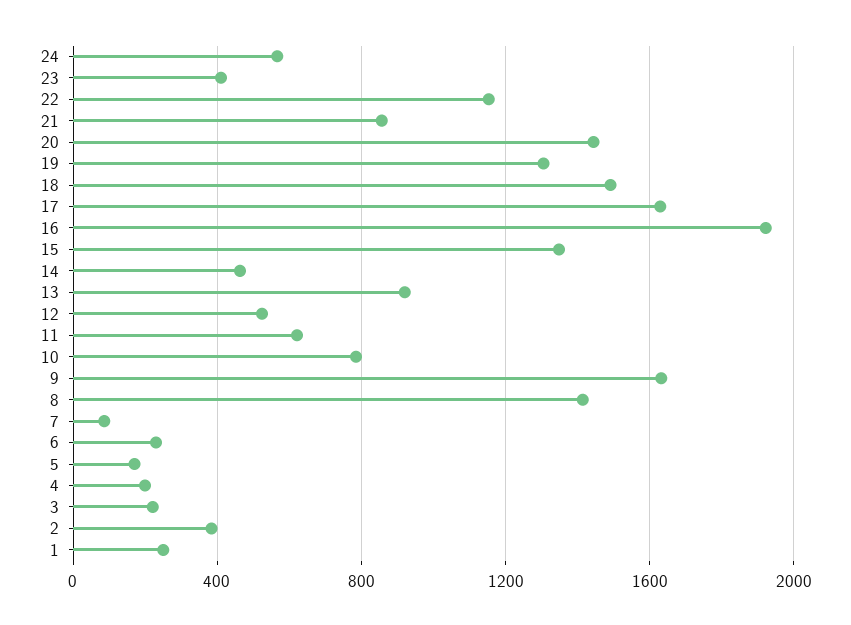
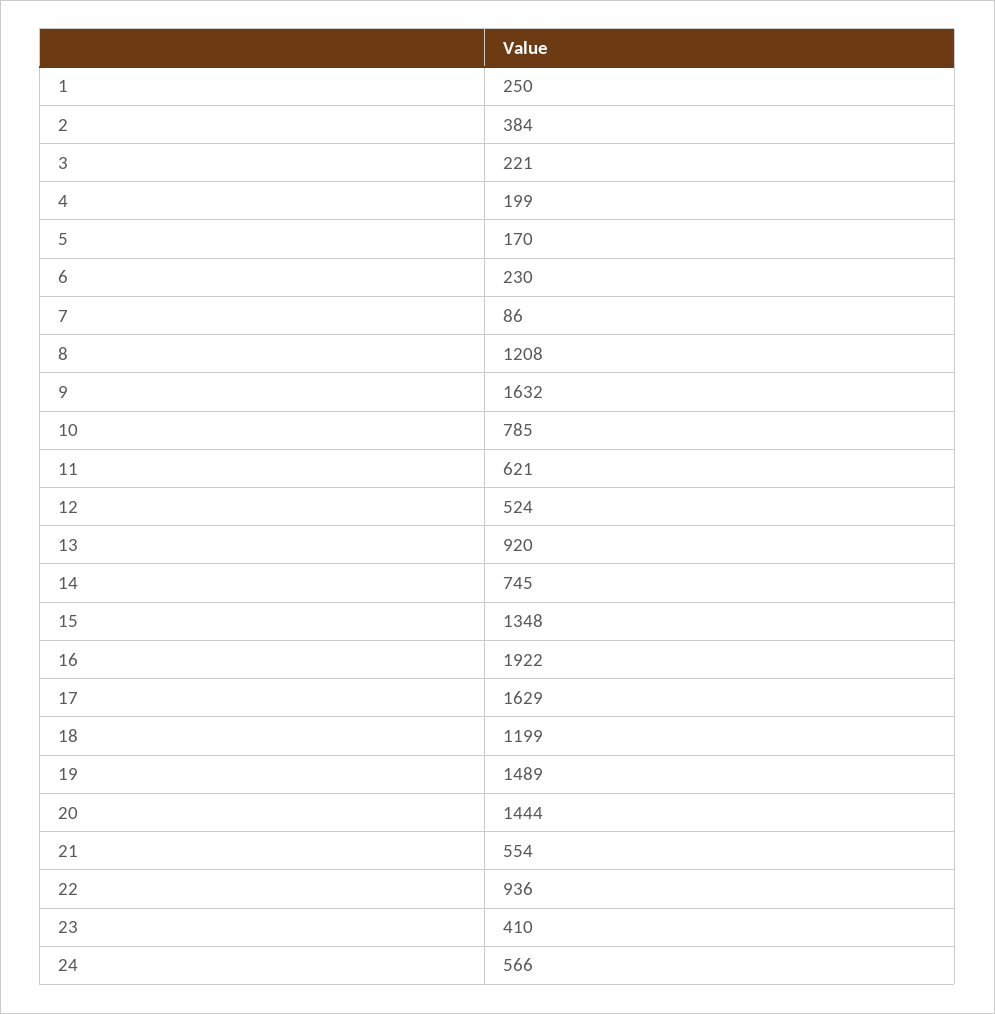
  {
    "24": 566,
    "23": 410,
-   "22": 1150,
+   "22": 936,
-   "21": 850,
+   "21": 554,
    "20": 1444,
-   "19": 1300,
+   "19": 1489,
-   "18": 1500,
+   "18": 1199,
    "17": 1629,
    "16": 1922,
    "15": 1348,
-   "14": 450,
+   "14": 745,
    "13": 920,
    "12": 524,
    "11": 621,
    "10": 785,
    "9": 1632,
-   "8": 1400,
+   "8": 1208,
    "7": 86,
    "6": 230,
    "5": 170,
    "4": 199,
    "3": 221,
    "2": 384,
    "1": 250
  }

